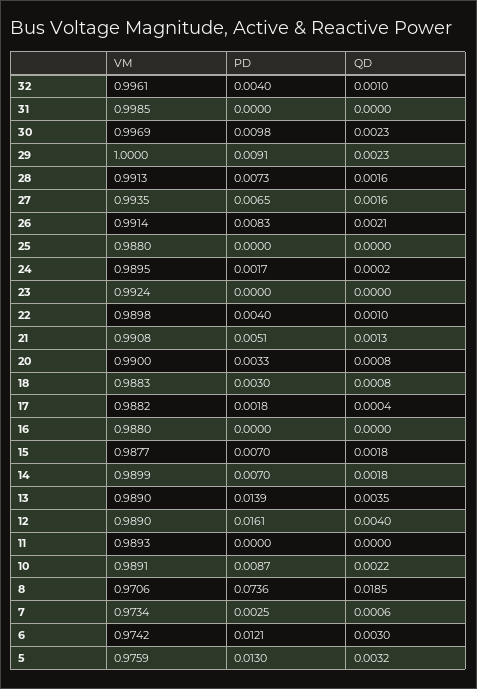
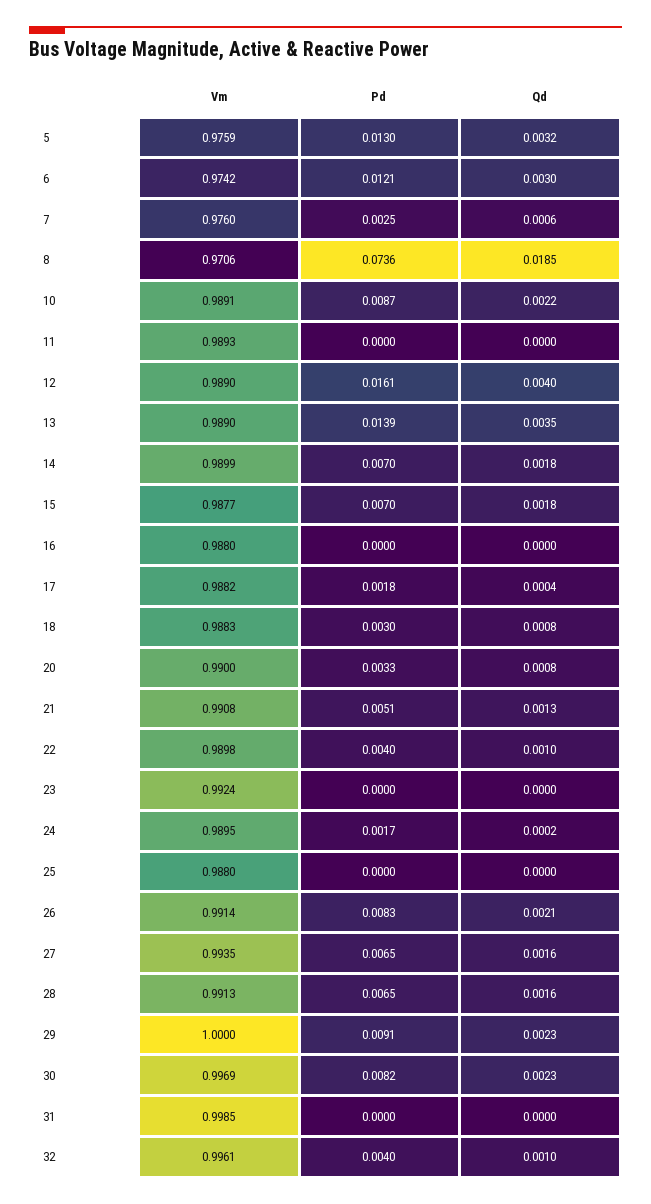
  {
    "VM": {
      "32": 0.9961,
      "31": 0.9985,
      "30": 0.9969,
      "29": 1,
      "28": 0.9913,
      "27": 0.9935,
      "26": 0.9914,
      "25": 0.988,
      "24": 0.9895,
      "23": 0.9924,
      "22": 0.9898,
      "21": 0.9908,
      "20": 0.99,
      "18": 0.9883,
      "17": 0.9882,
      "16": 0.988,
      "15": 0.9877,
      "14": 0.9899,
      "13": 0.989,
      "12": 0.989,
      "11": 0.9893,
      "10": 0.9891,
      "8": 0.9706,
-     "7": 0.9734,
+     "7": 0.976,
      "6": 0.9742,
      "5": 0.9759
    },
    "PD": {
      "32": 0.004,
      "31": 0,
-     "30": 0.0098,
+     "30": 0.0082,
      "29": 0.0091,
-     "28": 0.0073,
+     "28": 0.0065,
      "27": 0.0065,
      "26": 0.0083,
      "25": 0,
      "24": 0.0017,
      "23": 0,
      "22": 0.004,
      "21": 0.0051,
      "20": 0.0033,
      "18": 0.003,
      "17": 0.0018,
      "16": 0,
      "15": 0.007,
      "14": 0.007,
      "13": 0.0139,
      "12": 0.0161,
      "11": 0,
      "10": 0.0087,
      "8": 0.0736,
      "7": 0.0025,
      "6": 0.0121,
      "5": 0.013
    },
    "QD": {
      "32": 0.001,
      "31": 0,
      "30": 0.0023,
      "29": 0.0023,
      "28": 0.0016,
      "27": 0.0016,
      "26": 0.0021,
      "25": 0,
      "24": 0.0002,
      "23": 0,
      "22": 0.001,
      "21": 0.0013,
      "20": 0.0008,
      "18": 0.0008,
      "17": 0.0004,
      "16": 0,
      "15": 0.0018,
      "14": 0.0018,
      "13": 0.0035,
      "12": 0.004,
      "11": 0,
      "10": 0.0022,
      "8": 0.0185,
      "7": 0.0006,
      "6": 0.003,
      "5": 0.0032
    }
  }

